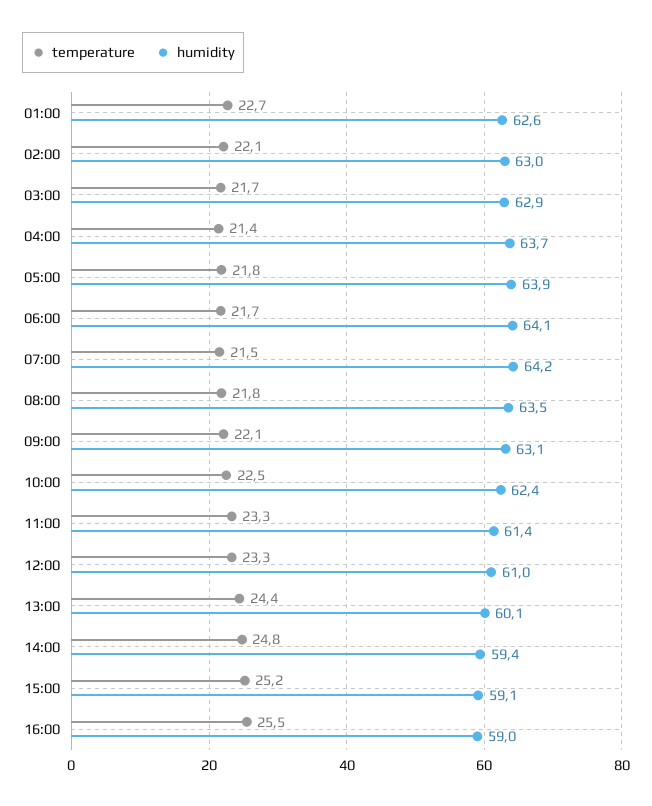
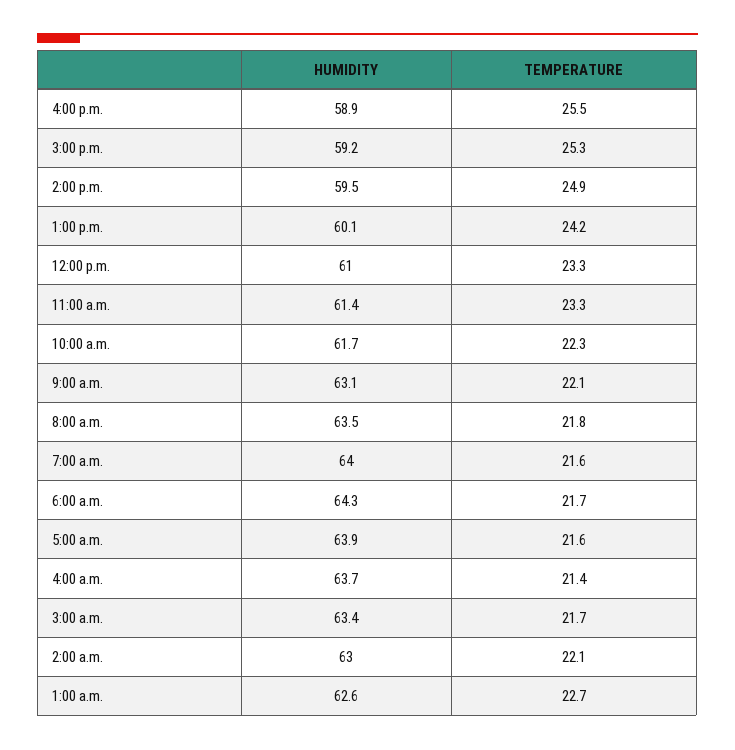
  {
    "temperature": {
      "01:00": 22.7,
      "02:00": 22.1,
      "03:00": 21.7,
      "04:00": 21.4,
-     "05:00": 21.8,
+     "05:00": 21.6,
      "06:00": 21.7,
-     "07:00": 21.5,
+     "07:00": 21.6,
      "08:00": 21.8,
      "09:00": 22.1,
-     "10:00": 22.5,
+     "10:00": 22.3,
      "11:00": 23.3,
      "12:00": 23.3,
-     "13:00": 24.4,
+     "13:00": 24.2,
-     "14:00": 24.8,
+     "14:00": 24.9,
-     "15:00": 25.2,
+     "15:00": 25.3,
      "16:00": 25.5
    },
    "humidity": {
      "01:00": 62.6,
      "02:00": 63,
-     "03:00": 62.9,
+     "03:00": 63.4,
      "04:00": 63.7,
      "05:00": 63.9,
-     "06:00": 64.1,
+     "06:00": 64.3,
-     "07:00": 64.2,
+     "07:00": 64,
      "08:00": 63.5,
      "09:00": 63.1,
-     "10:00": 62.4,
+     "10:00": 61.7,
      "11:00": 61.4,
      "12:00": 61,
      "13:00": 60.1,
-     "14:00": 59.4,
+     "14:00": 59.5,
-     "15:00": 59.1,
+     "15:00": 59.2,
-     "16:00": 59
+     "16:00": 58.9
    }
  }

